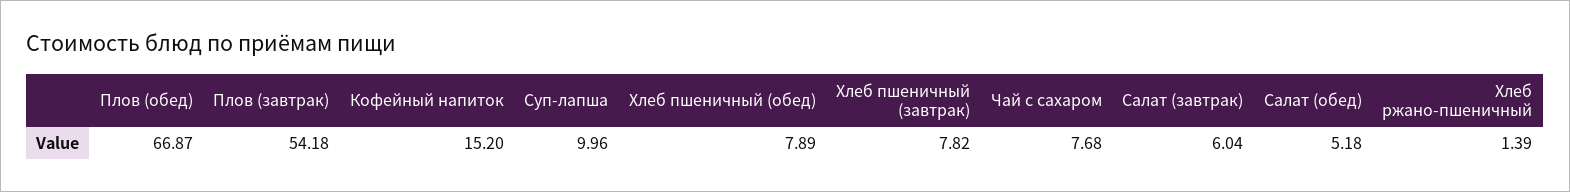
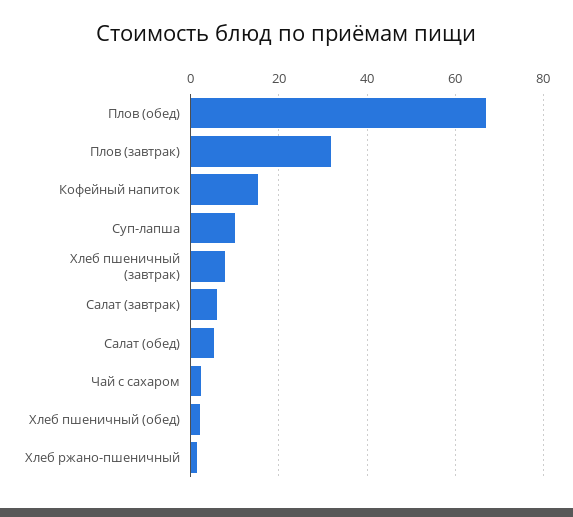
  {
    "Плов (обед)": 66.87,
-   "Плов (завтрак)": 54.18,
+   "Плов (завтрак)": 32,
    "Кофейный напиток": 15.2,
    "Суп-лапша": 9.96,
-   "Хлеб пшеничный (обед)": 7.89,
+   "Хлеб пшеничный (обед)": 2,
    "Хлеб пшеничный (завтрак)": 7.82,
-   "Чай с сахаром": 7.68,
+   "Чай с сахаром": 2,
    "Салат (завтрак)": 6.04,
    "Салат (обед)": 5.18,
    "Хлеб ржано-пшеничный": 1.39
  }

